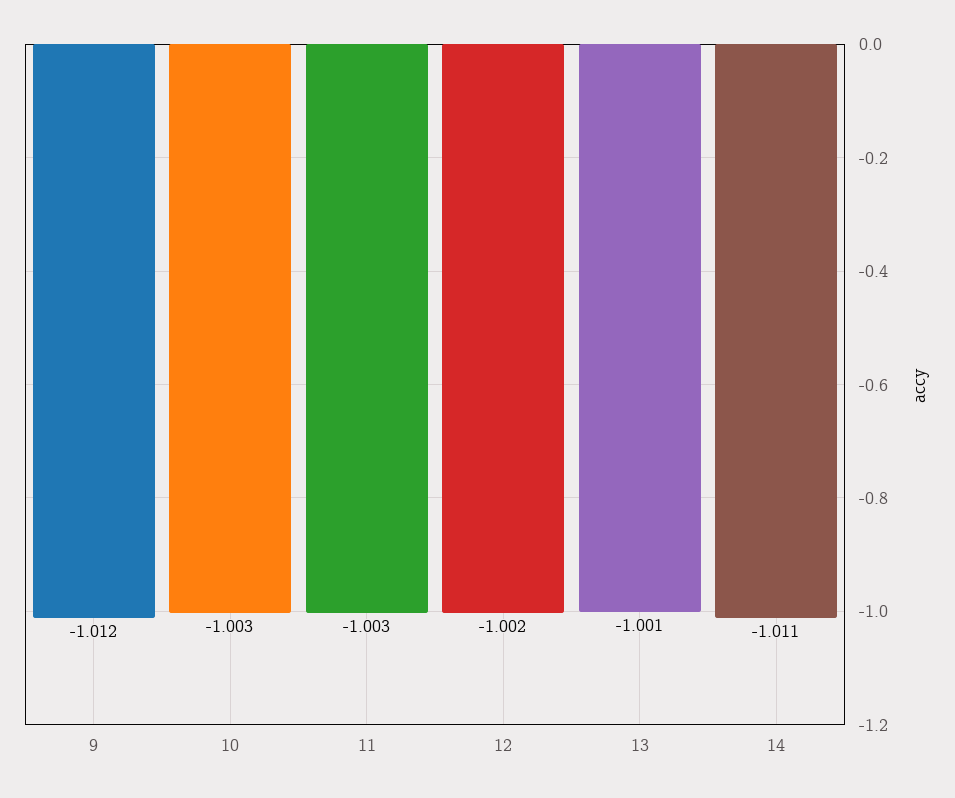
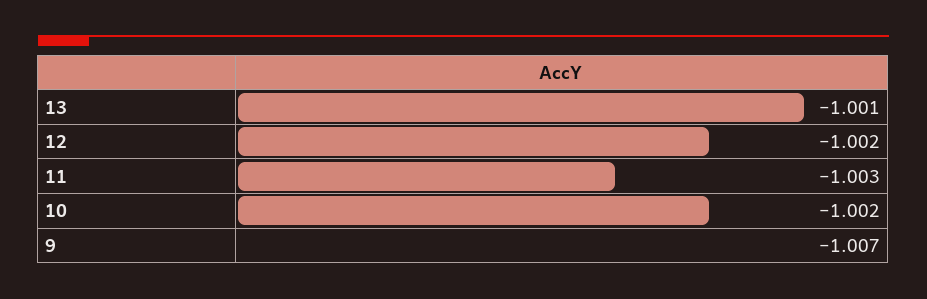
  {
-   "9": -1.012,
+   "9": -1.007,
-   "10": -1.003,
+   "10": -1.002,
    "11": -1.003,
    "12": -1.002,
-   "13": -1.001,
+   "13": -1.001
-   "14": -1.011
  }

